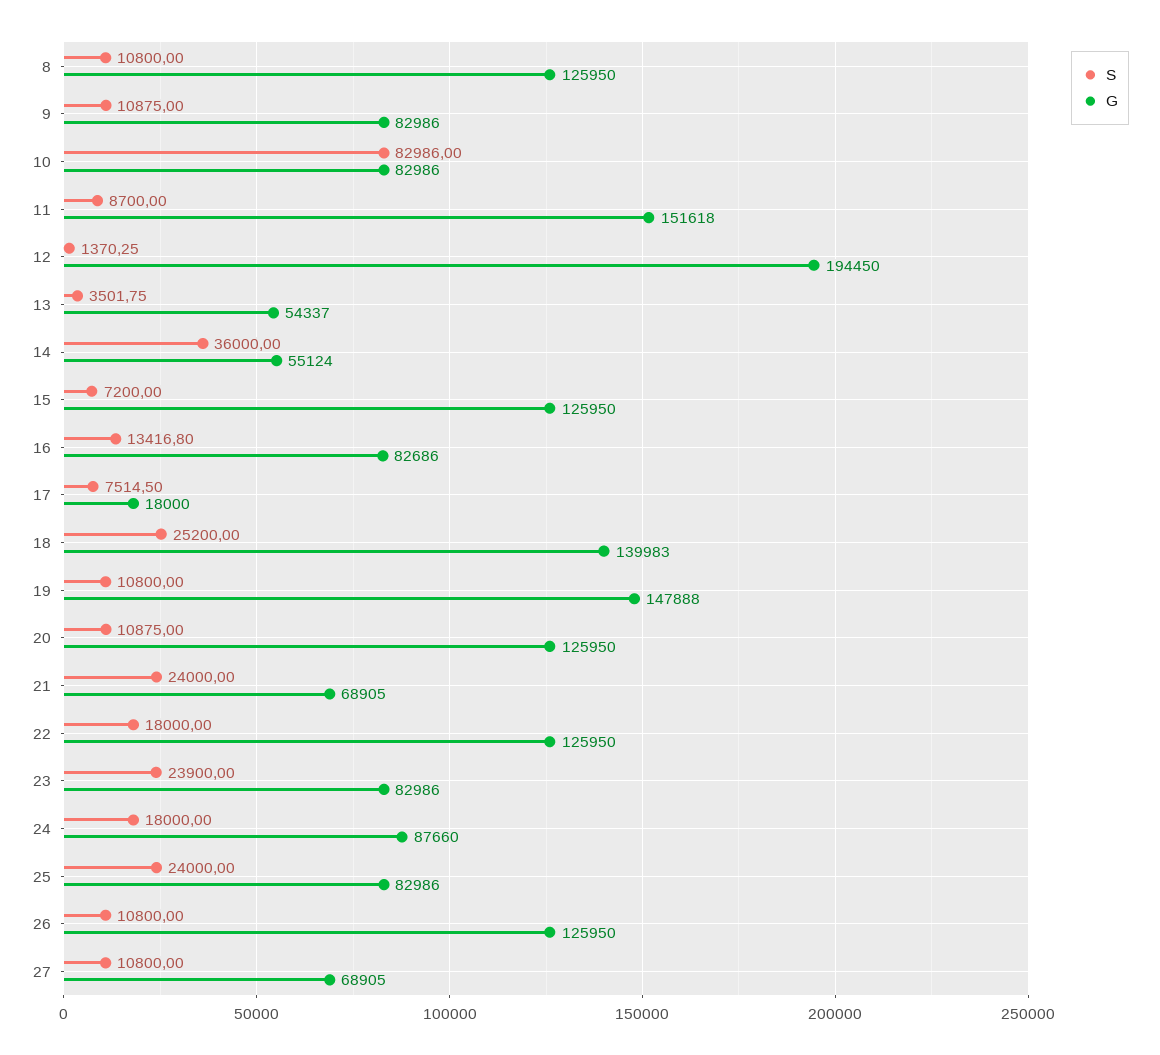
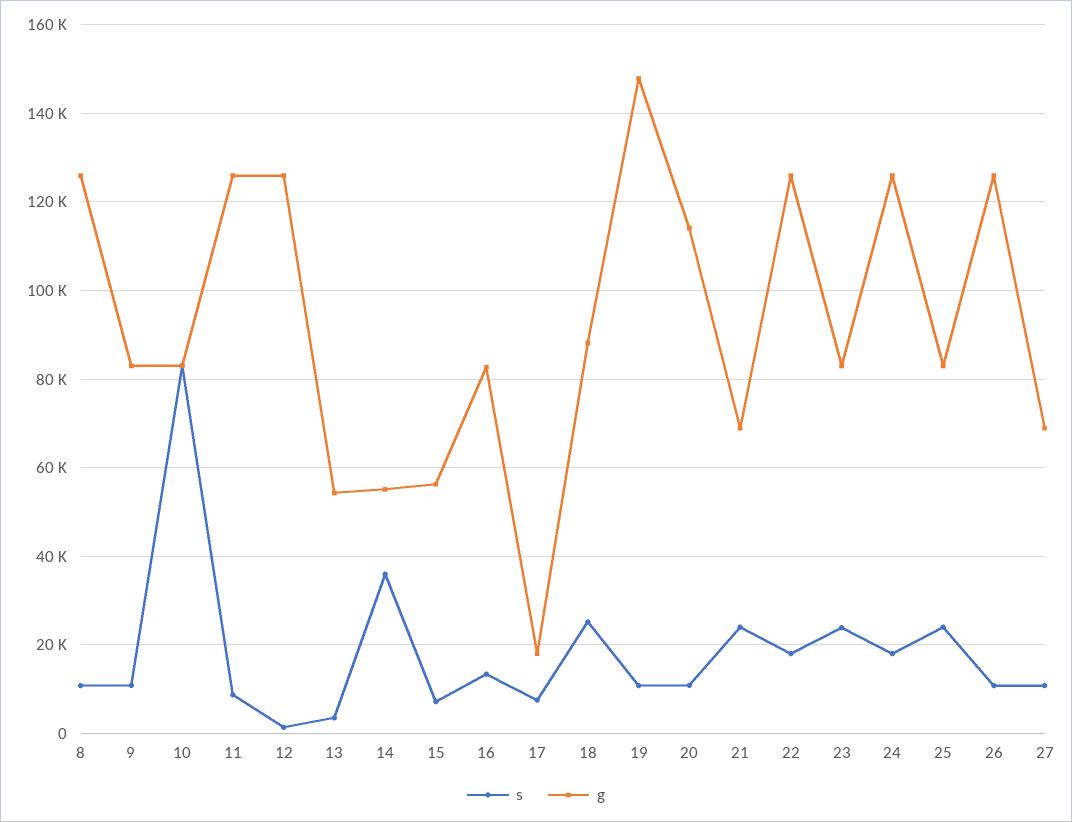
  {
    "S": {
      "8": 10800,
      "9": 10875,
      "10": 82986,
      "11": 8700,
      "12": 1370.25,
      "13": 3501.75,
      "14": 36000,
      "15": 7200,
      "16": 13416.8,
      "17": 7514.5,
      "18": 25200,
      "19": 10800,
      "20": 10875,
      "21": 24000,
      "22": 18000,
      "23": 23900,
      "24": 18000,
      "25": 24000,
      "26": 10800,
      "27": 10800
    },
    "G": {
      "8": 125950,
      "9": 82986,
      "10": 82986,
-     "11": 151618,
+     "11": 126000,
-     "12": 194450,
+     "12": 126000,
      "13": 54337,
      "14": 55124,
-     "15": 125950,
+     "15": 56000,
      "16": 82686,
      "17": 18000,
-     "18": 139983,
+     "18": 88000,
      "19": 147888,
-     "20": 125950,
+     "20": 114000,
      "21": 68905,
      "22": 125950,
      "23": 82986,
-     "24": 87660,
+     "24": 126000,
      "25": 82986,
      "26": 125950,
      "27": 68905
    }
  }

